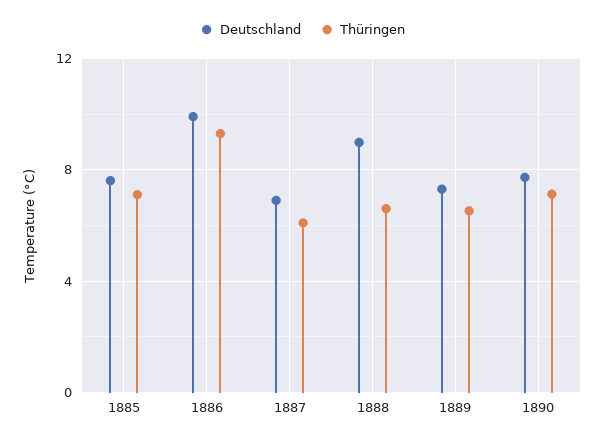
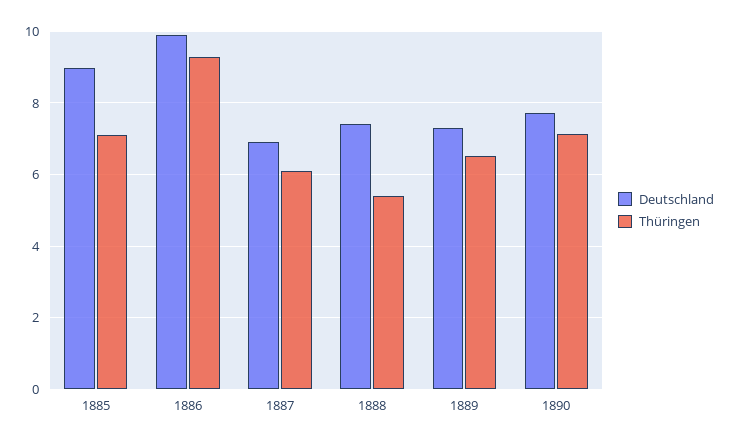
  {
    "Deutschland": {
-     "1885": 7.5,
+     "1885": 9,
      "1886": 10,
      "1887": 7,
-     "1888": 9,
+     "1888": 7.4,
      "1889": 7.4,
      "1890": 7.8
    },
    "Thüringen": {
      "1885": 7.2,
      "1886": 9.2,
      "1887": 6,
-     "1888": 6.5,
+     "1888": 5.4,
      "1889": 6.6,
      "1890": 7.2
    }
  }

